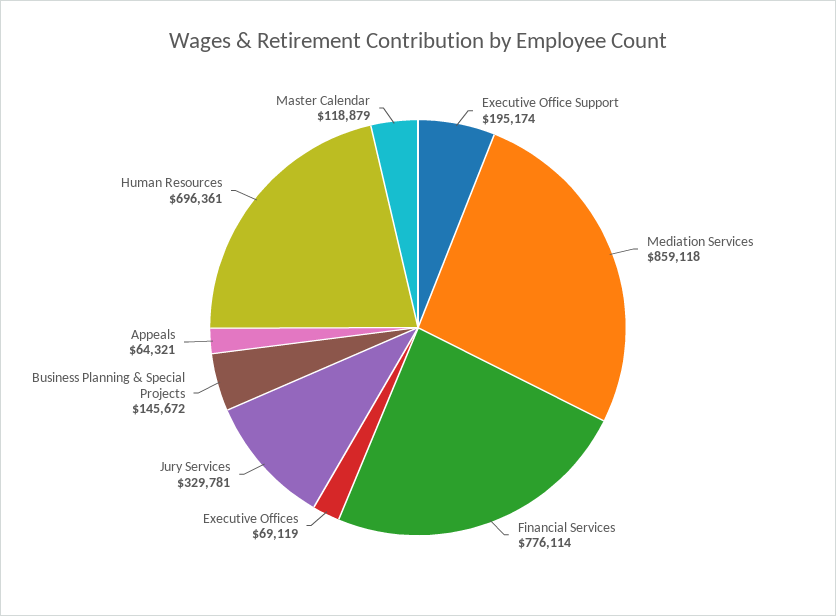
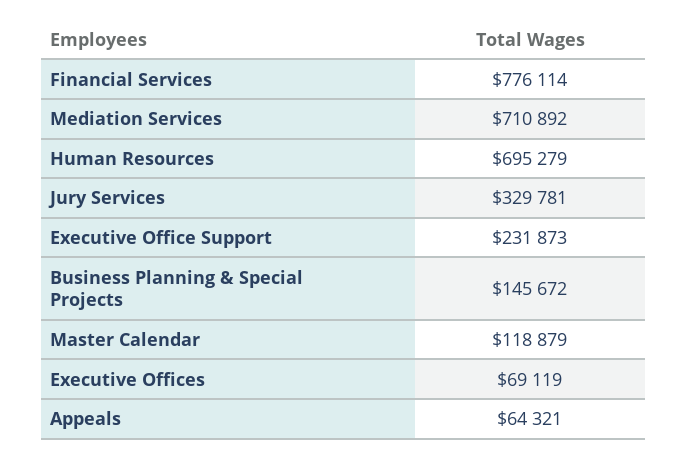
  {
-   "Executive Office Support": 195174,
+   "Executive Office Support": 231873,
-   "Mediation Services": 859118,
+   "Mediation Services": 710892,
    "Financial Services": 776114,
    "Executive Offices": 69119,
    "Jury Services": 329781,
    "Business Planning & Special Projects": 145672,
    "Appeals": 64321,
-   "Human Resources": 696361,
+   "Human Resources": 695279,
    "Master Calendar": 118879
  }

